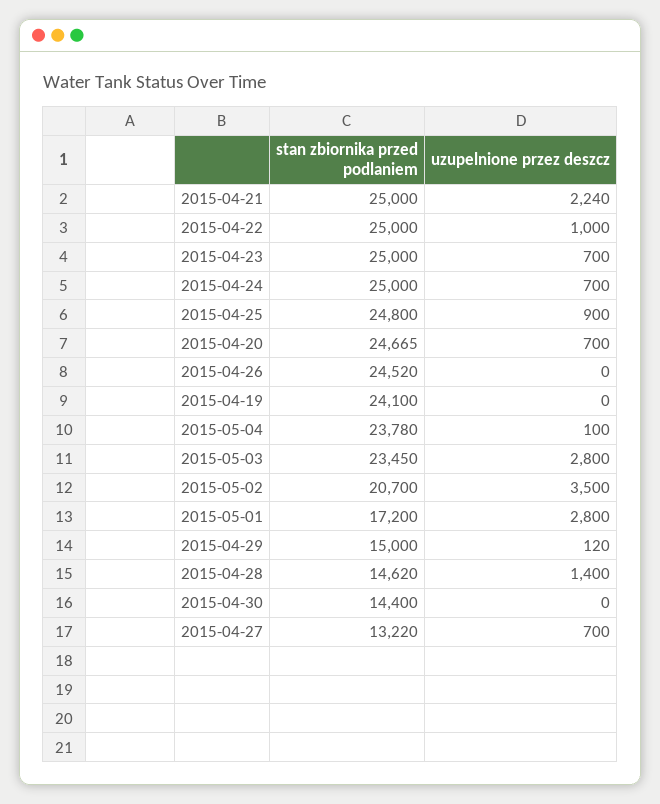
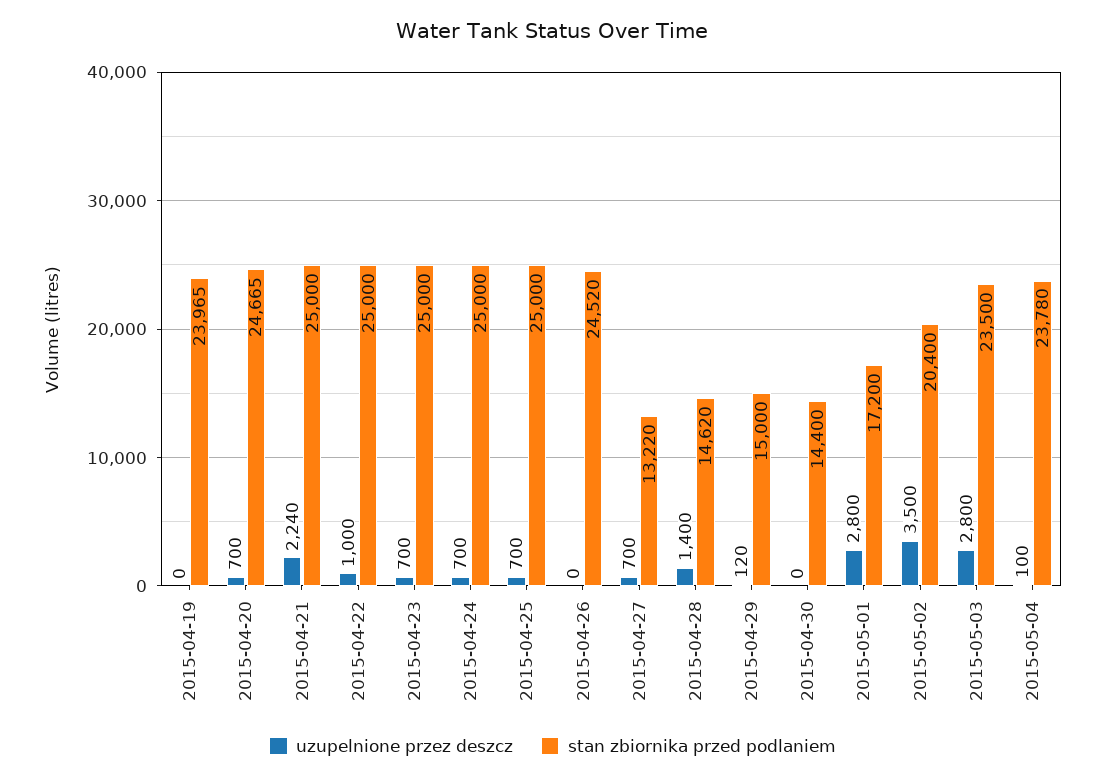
  {
    "stan zbiornika przed podlaniem": {
      "2015-04-21": 25000,
      "2015-04-22": 25000,
      "2015-04-23": 25000,
      "2015-04-24": 25000,
-     "2015-04-25": 24800,
+     "2015-04-25": 25000,
      "2015-04-20": 24665,
      "2015-04-26": 24520,
-     "2015-04-19": 24100,
+     "2015-04-19": 23965,
      "2015-05-04": 23780,
-     "2015-05-03": 23450,
+     "2015-05-03": 23500,
-     "2015-05-02": 20700,
+     "2015-05-02": 20400,
      "2015-05-01": 17200,
      "2015-04-29": 15000,
      "2015-04-28": 14620,
      "2015-04-30": 14400,
      "2015-04-27": 13220
    },
    "uzupelnione przez deszcz": {
      "2015-04-21": 2240,
      "2015-04-22": 1000,
      "2015-04-23": 700,
      "2015-04-24": 700,
-     "2015-04-25": 900,
+     "2015-04-25": 700,
      "2015-04-20": 700,
      "2015-04-26": 0,
      "2015-04-19": 0,
      "2015-05-04": 100,
      "2015-05-03": 2800,
      "2015-05-02": 3500,
      "2015-05-01": 2800,
      "2015-04-29": 120,
      "2015-04-28": 1400,
      "2015-04-30": 0,
      "2015-04-27": 700
    }
  }

